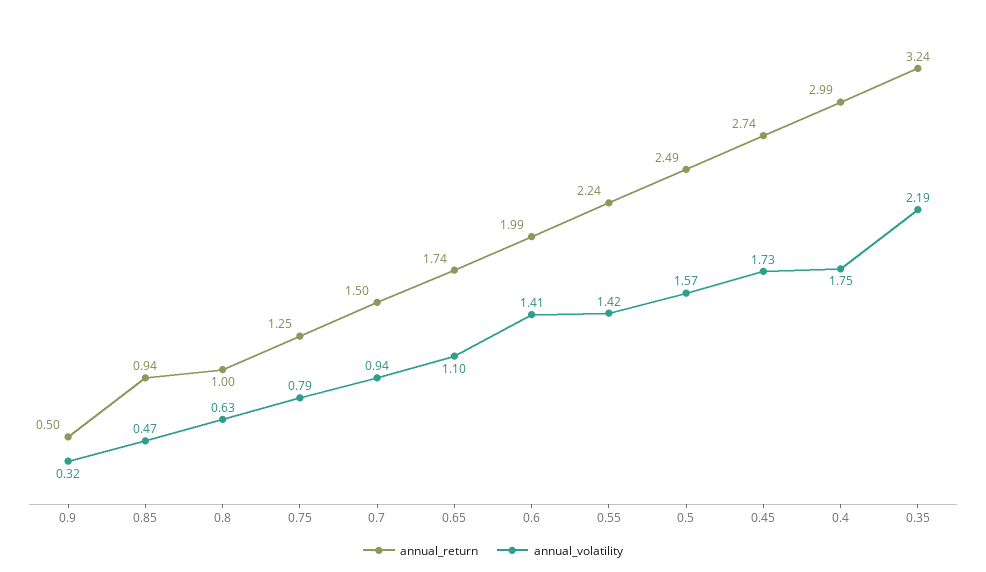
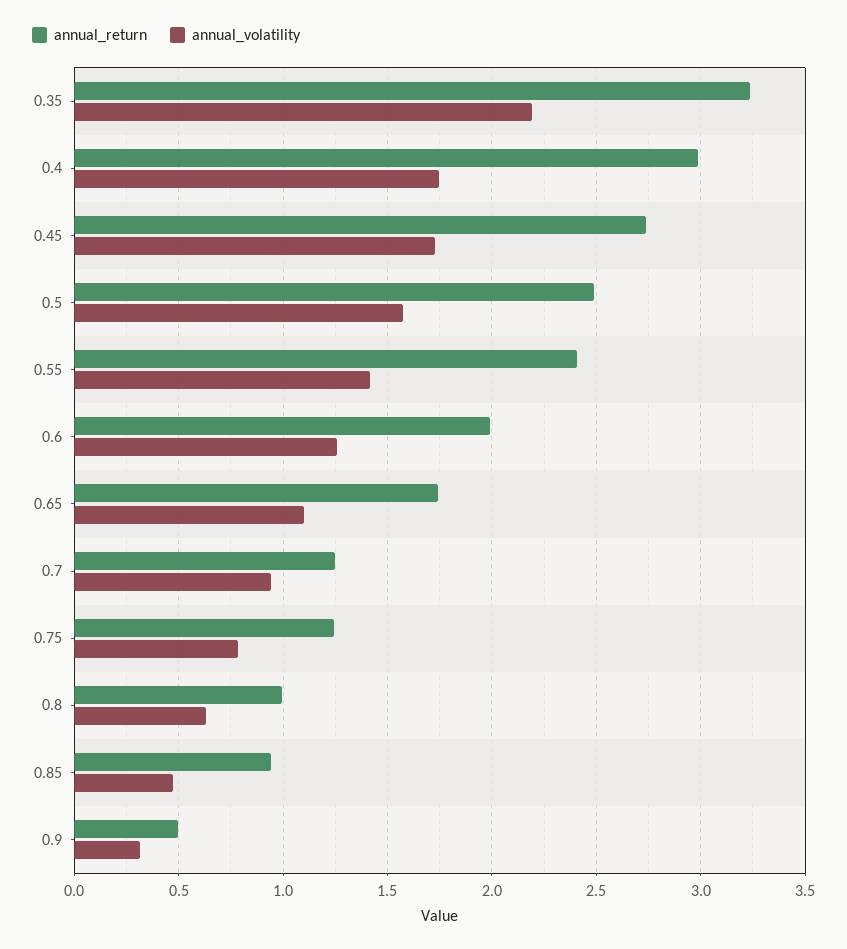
  {
    "annual_return": {
      "0.9": 0.5,
      "0.85": 0.94,
      "0.8": 1,
      "0.75": 1.25,
-     "0.7": 1.5,
+     "0.7": 1.25,
      "0.65": 1.74,
      "0.6": 1.99,
-     "0.55": 2.24,
+     "0.55": 2.4,
      "0.5": 2.49,
      "0.45": 2.74,
      "0.4": 2.99,
      "0.35": 3.24
    },
    "annual_volatility": {
      "0.9": 0.32,
      "0.85": 0.47,
      "0.8": 0.63,
      "0.75": 0.79,
      "0.7": 0.94,
      "0.65": 1.1,
-     "0.6": 1.41,
+     "0.6": 1.25,
      "0.55": 1.42,
      "0.5": 1.57,
      "0.45": 1.73,
      "0.4": 1.75,
      "0.35": 2.19
    }
  }

